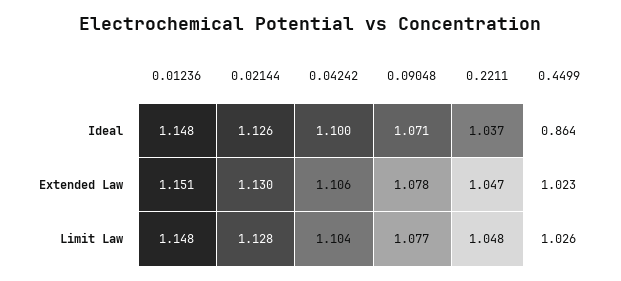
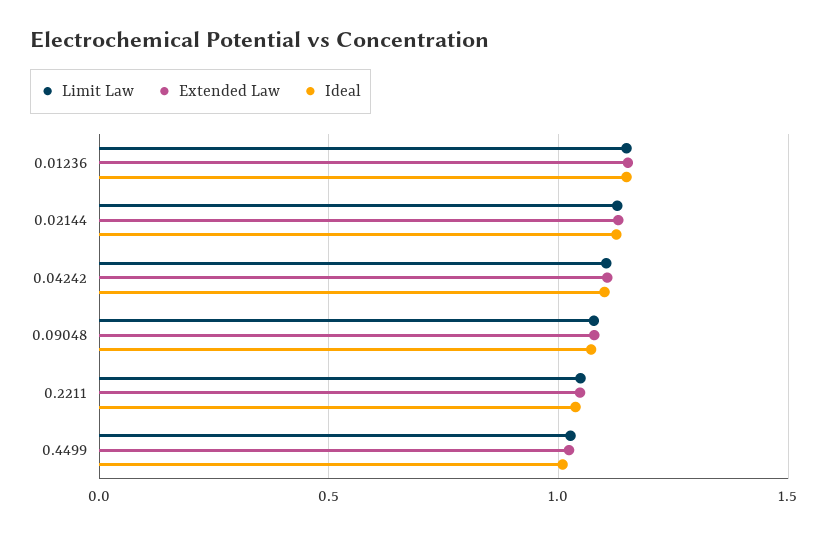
  {
    "Ideal": {
      "0.01236": 1.148,
      "0.02144": 1.126,
      "0.04242": 1.1,
      "0.09048": 1.071,
      "0.2211": 1.037,
-     "0.4499": 0.864
+     "0.4499": 1
    },
    "Extended Law": {
      "0.01236": 1.151,
      "0.02144": 1.13,
      "0.04242": 1.106,
      "0.09048": 1.078,
      "0.2211": 1.047,
      "0.4499": 1.023
    },
    "Limit Law": {
      "0.01236": 1.148,
      "0.02144": 1.128,
      "0.04242": 1.104,
      "0.09048": 1.077,
      "0.2211": 1.048,
      "0.4499": 1.026
    }
  }

